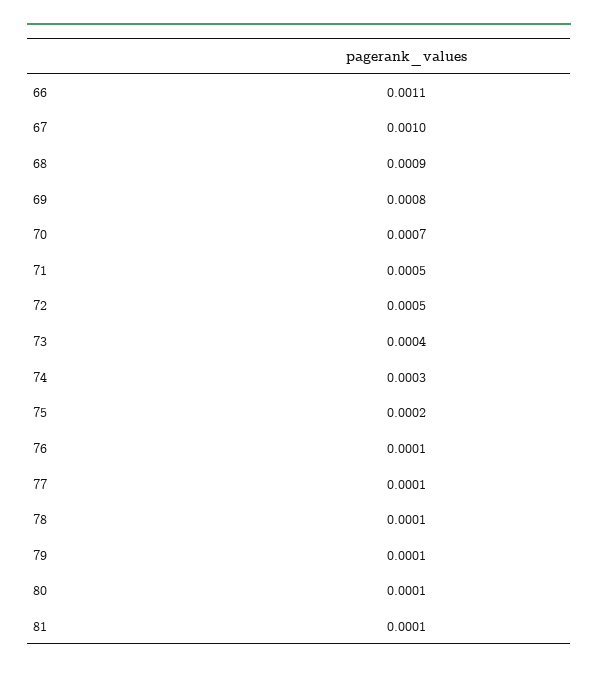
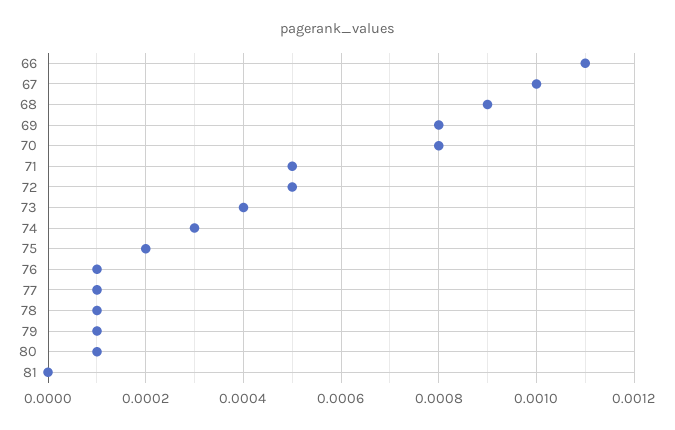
  {
    "66": 0.0011,
    "67": 0.001,
    "68": 0.0009,
    "69": 0.0008,
-   "70": 0.0007,
+   "70": 0.0008,
    "71": 0.0005,
    "72": 0.0005,
    "73": 0.0004,
    "74": 0.0003,
    "75": 0.0002,
    "76": 0.0001,
    "77": 0.0001,
    "78": 0.0001,
    "79": 0.0001,
    "80": 0.0001,
-   "81": 0.0001
+   "81": 0
  }

